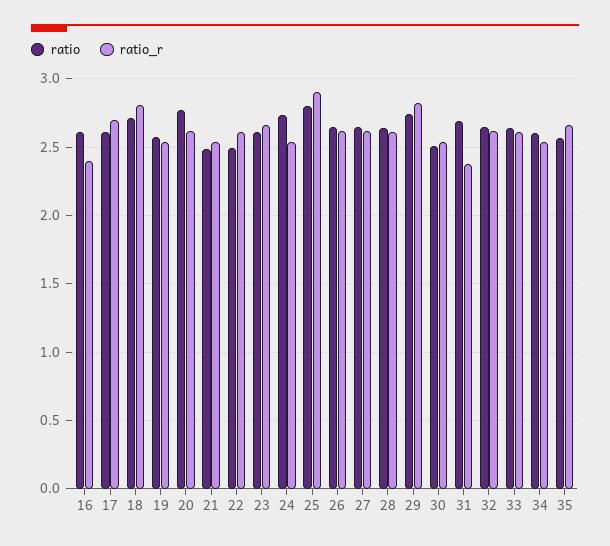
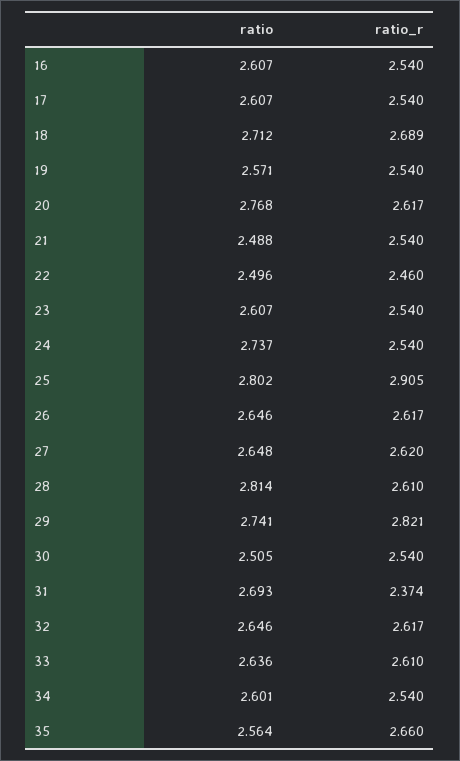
  {
    "ratio": {
      "16": 2.607,
      "17": 2.607,
      "18": 2.712,
      "19": 2.571,
      "20": 2.768,
      "21": 2.488,
      "22": 2.496,
      "23": 2.607,
      "24": 2.737,
      "25": 2.802,
      "26": 2.646,
      "27": 2.648,
-     "28": 2.65,
+     "28": 2.814,
      "29": 2.741,
      "30": 2.505,
      "31": 2.693,
      "32": 2.646,
      "33": 2.636,
      "34": 2.601,
      "35": 2.564
    },
    "ratio_r": {
-     "16": 2.4,
+     "16": 2.54,
-     "17": 2.7,
+     "17": 2.54,
-     "18": 2.8,
+     "18": 2.689,
      "19": 2.54,
      "20": 2.617,
      "21": 2.54,
-     "22": 2.6,
+     "22": 2.46,
-     "23": 2.65,
+     "23": 2.54,
      "24": 2.54,
      "25": 2.905,
      "26": 2.617,
      "27": 2.62,
      "28": 2.61,
      "29": 2.821,
      "30": 2.54,
      "31": 2.374,
      "32": 2.617,
      "33": 2.61,
      "34": 2.54,
      "35": 2.66
    }
  }

